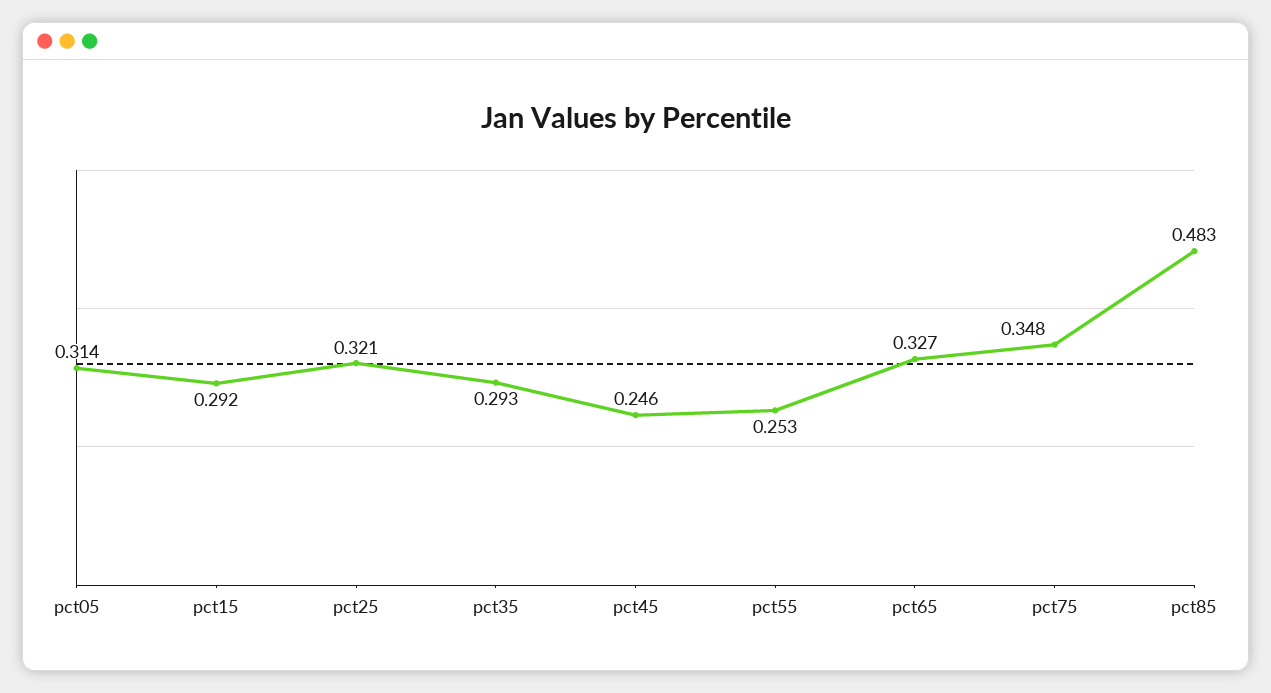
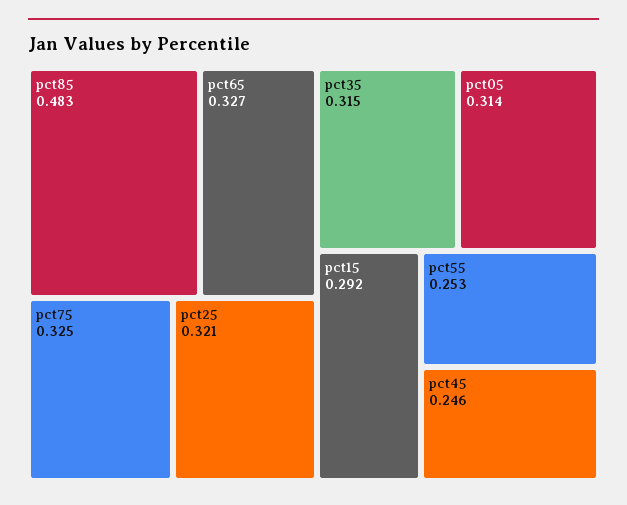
  {
    "pct05": 0.314,
    "pct15": 0.292,
    "pct25": 0.321,
-   "pct35": 0.293,
+   "pct35": 0.315,
    "pct45": 0.246,
    "pct55": 0.253,
    "pct65": 0.327,
-   "pct75": 0.348,
+   "pct75": 0.325,
    "pct85": 0.483
  }

